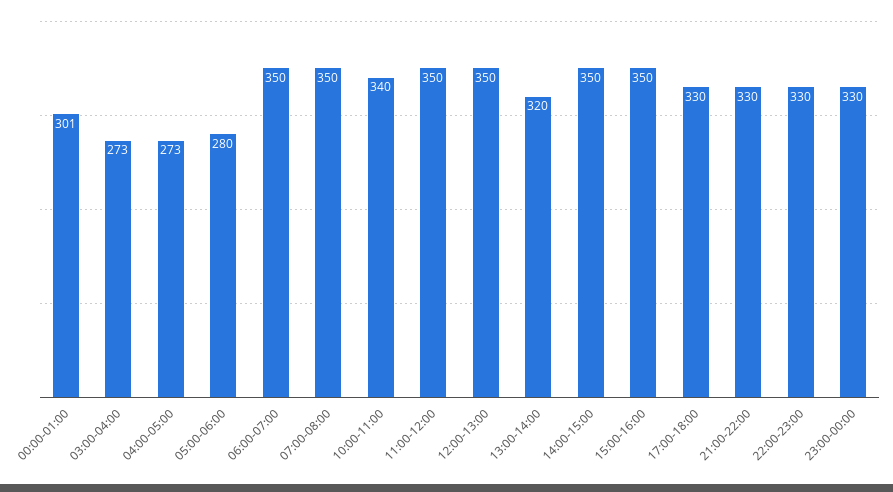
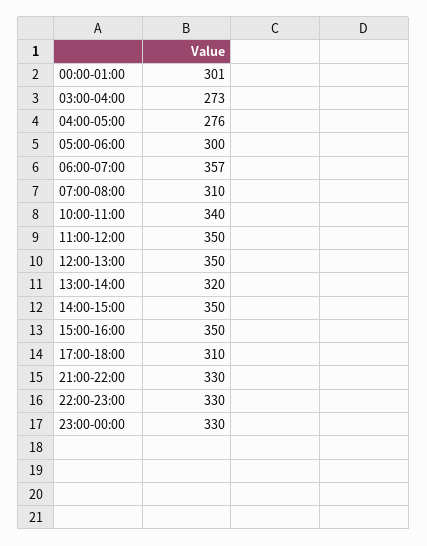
  {
    "00:00-01:00": 301,
    "03:00-04:00": 273,
-   "04:00-05:00": 273,
+   "04:00-05:00": 276,
-   "05:00-06:00": 280,
+   "05:00-06:00": 300,
-   "06:00-07:00": 350,
+   "06:00-07:00": 357,
-   "07:00-08:00": 350,
+   "07:00-08:00": 310,
    "10:00-11:00": 340,
    "11:00-12:00": 350,
    "12:00-13:00": 350,
    "13:00-14:00": 320,
    "14:00-15:00": 350,
    "15:00-16:00": 350,
-   "17:00-18:00": 330,
+   "17:00-18:00": 310,
    "21:00-22:00": 330,
    "22:00-23:00": 330,
    "23:00-00:00": 330
  }

